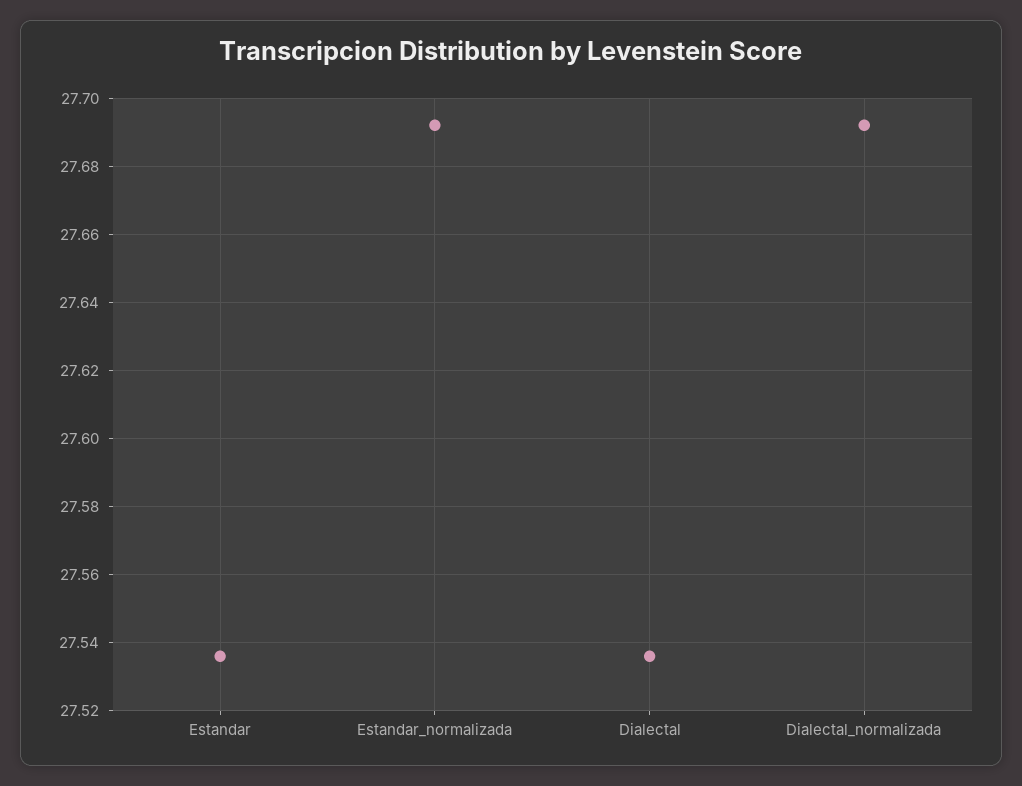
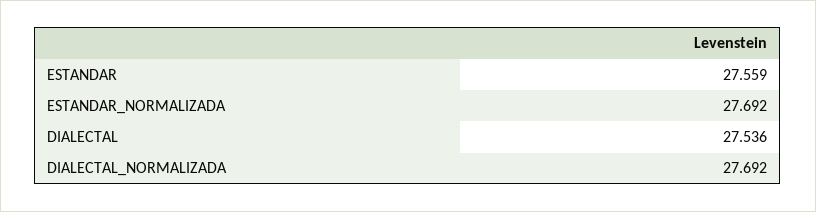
  {
-   "Estandar": 27.535,
+   "Estandar": 27.559,
    "Estandar_normalizada": 27.692,
    "Dialectal": 27.536,
    "Dialectal_normalizada": 27.692
  }

